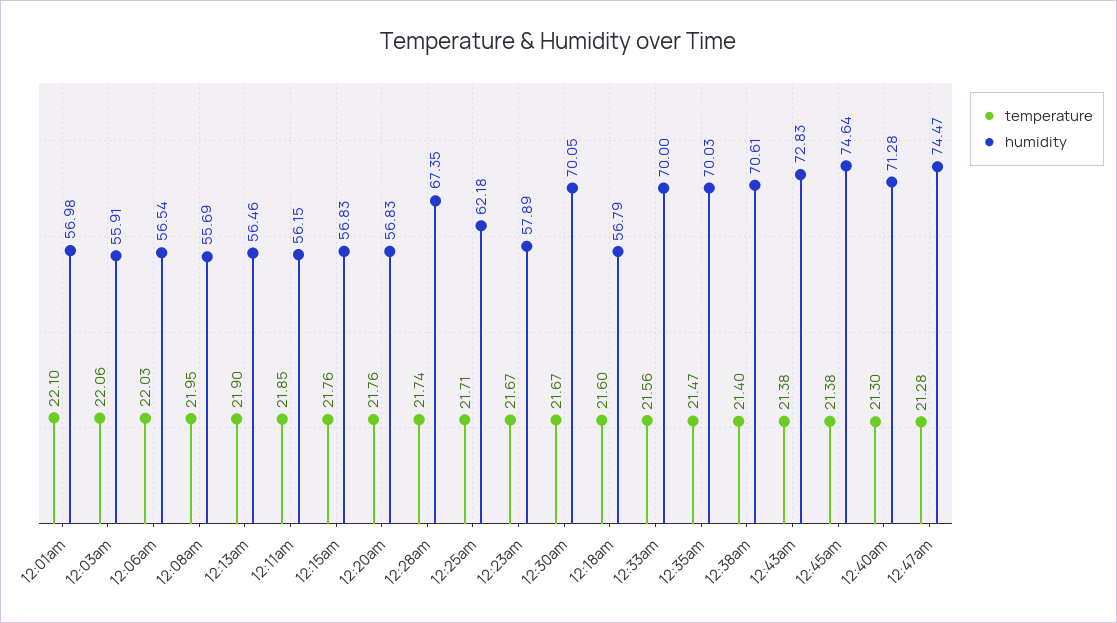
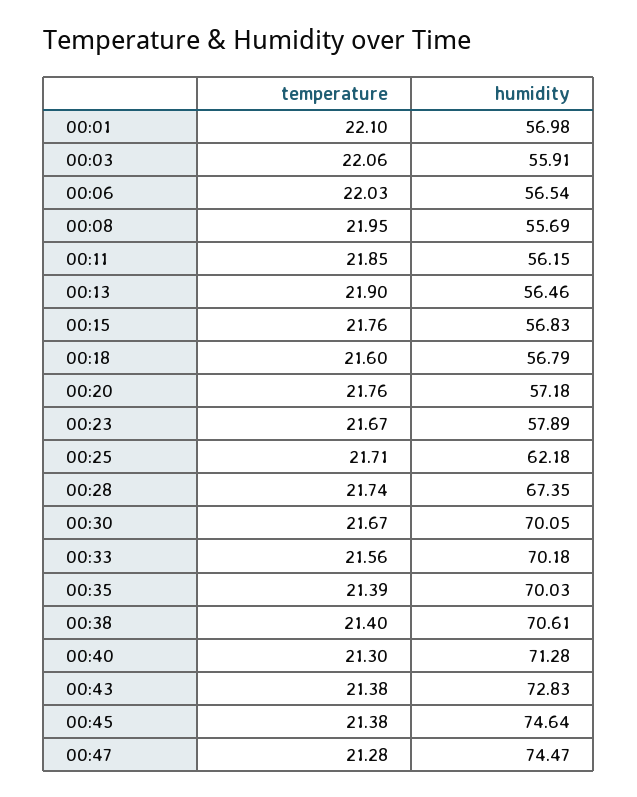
  {
    "temperature": {
      "12:01am": 22.1,
      "12:03am": 22.06,
      "12:06am": 22.03,
      "12:08am": 21.95,
      "12:13am": 21.9,
      "12:11am": 21.85,
      "12:15am": 21.76,
      "12:20am": 21.76,
      "12:28am": 21.74,
      "12:25am": 21.71,
      "12:23am": 21.67,
      "12:30am": 21.67,
      "12:18am": 21.6,
      "12:33am": 21.56,
-     "12:35am": 21.47,
+     "12:35am": 21.39,
      "12:38am": 21.4,
      "12:43am": 21.38,
      "12:45am": 21.38,
      "12:40am": 21.3,
      "12:47am": 21.28
    },
    "humidity": {
      "12:01am": 56.98,
      "12:03am": 55.91,
      "12:06am": 56.54,
      "12:08am": 55.69,
      "12:13am": 56.46,
      "12:11am": 56.15,
      "12:15am": 56.83,
-     "12:20am": 56.83,
+     "12:20am": 57.18,
      "12:28am": 67.35,
      "12:25am": 62.18,
      "12:23am": 57.89,
      "12:30am": 70.05,
      "12:18am": 56.79,
-     "12:33am": 70,
+     "12:33am": 70.18,
      "12:35am": 70.03,
      "12:38am": 70.61,
      "12:43am": 72.83,
      "12:45am": 74.64,
      "12:40am": 71.28,
      "12:47am": 74.47
    }
  }

